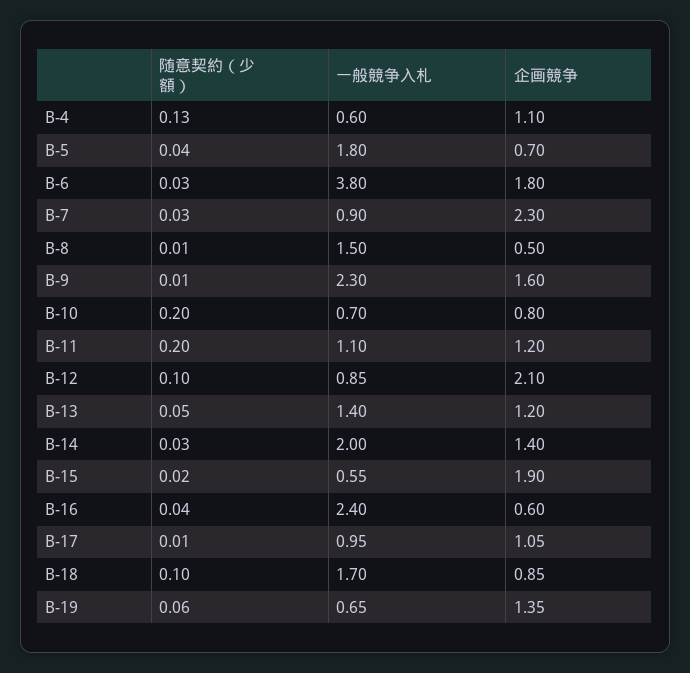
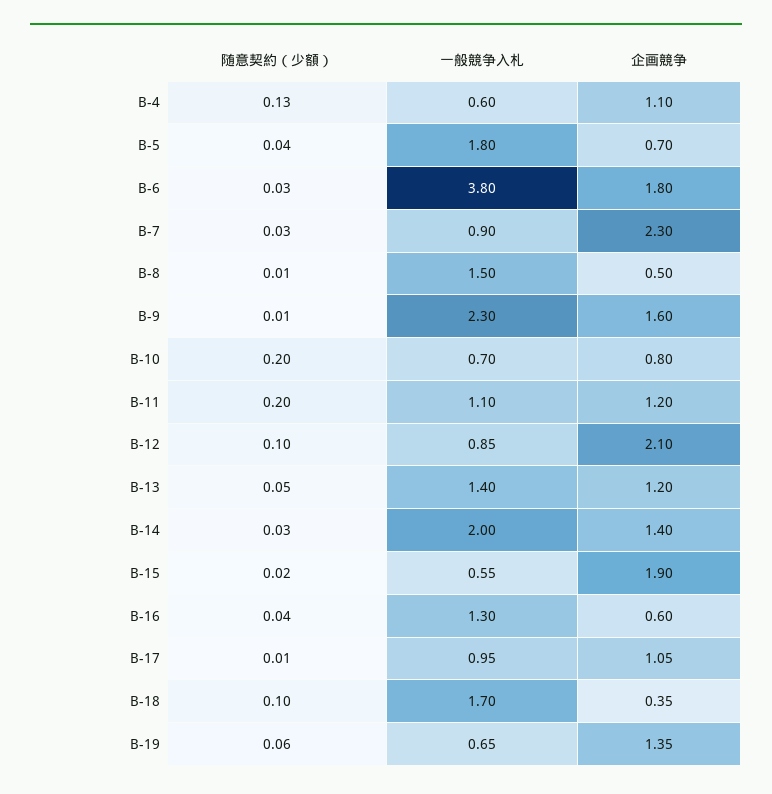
  {
    "随意契約（少額）": {
      "B-4": 0.13,
      "B-5": 0.04,
      "B-6": 0.03,
      "B-7": 0.03,
      "B-8": 0.01,
      "B-9": 0.01,
      "B-10": 0.2,
      "B-11": 0.2,
      "B-12": 0.1,
      "B-13": 0.05,
      "B-14": 0.03,
      "B-15": 0.02,
      "B-16": 0.04,
      "B-17": 0.01,
      "B-18": 0.1,
      "B-19": 0.06
    },
    "一般競争入札": {
      "B-4": 0.6,
      "B-5": 1.8,
      "B-6": 3.8,
      "B-7": 0.9,
      "B-8": 1.5,
      "B-9": 2.3,
      "B-10": 0.7,
      "B-11": 1.1,
      "B-12": 0.85,
      "B-13": 1.4,
      "B-14": 2,
      "B-15": 0.55,
-     "B-16": 2.4,
+     "B-16": 1.3,
      "B-17": 0.95,
      "B-18": 1.7,
      "B-19": 0.65
    },
    "企画競争": {
      "B-4": 1.1,
      "B-5": 0.7,
      "B-6": 1.8,
      "B-7": 2.3,
      "B-8": 0.5,
      "B-9": 1.6,
      "B-10": 0.8,
      "B-11": 1.2,
      "B-12": 2.1,
      "B-13": 1.2,
      "B-14": 1.4,
      "B-15": 1.9,
      "B-16": 0.6,
      "B-17": 1.05,
-     "B-18": 0.85,
+     "B-18": 0.35,
      "B-19": 1.35
    }
  }

